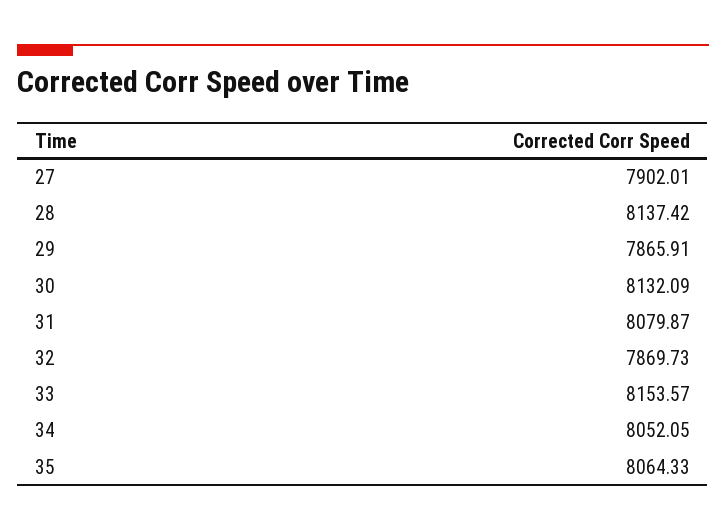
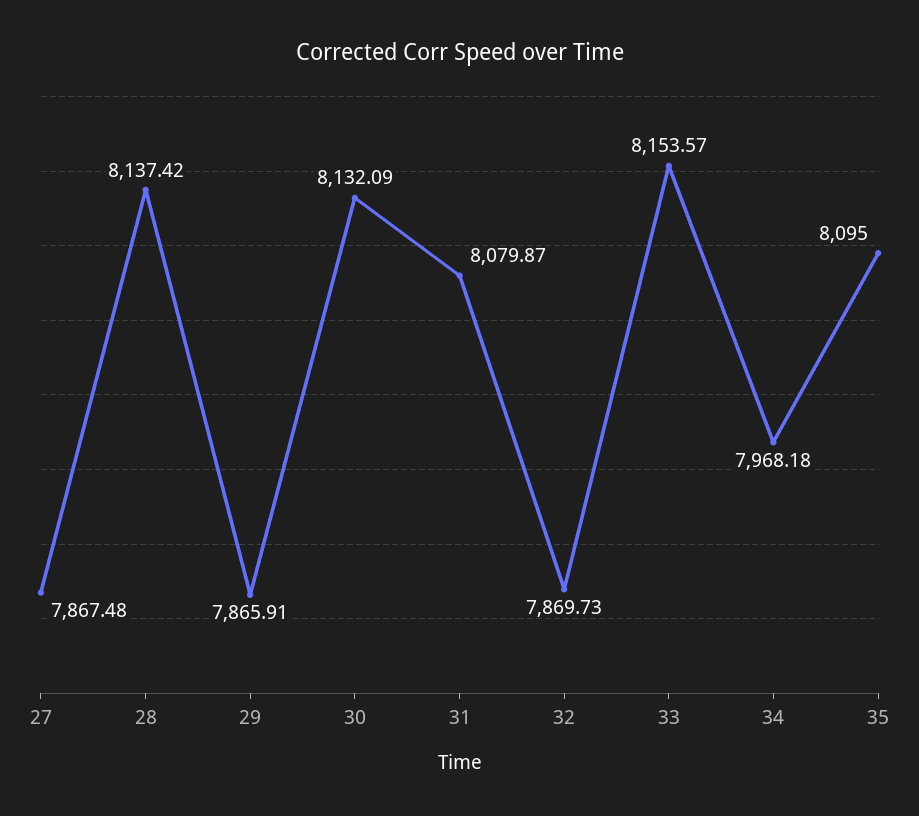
  {
-   "27": 7902.01,
+   "27": 7867.48,
    "28": 8137.42,
    "29": 7865.91,
    "30": 8132.09,
    "31": 8079.87,
    "32": 7869.73,
    "33": 8153.57,
-   "34": 8052.05,
+   "34": 7968.18,
-   "35": 8064.33
+   "35": 8095
  }

